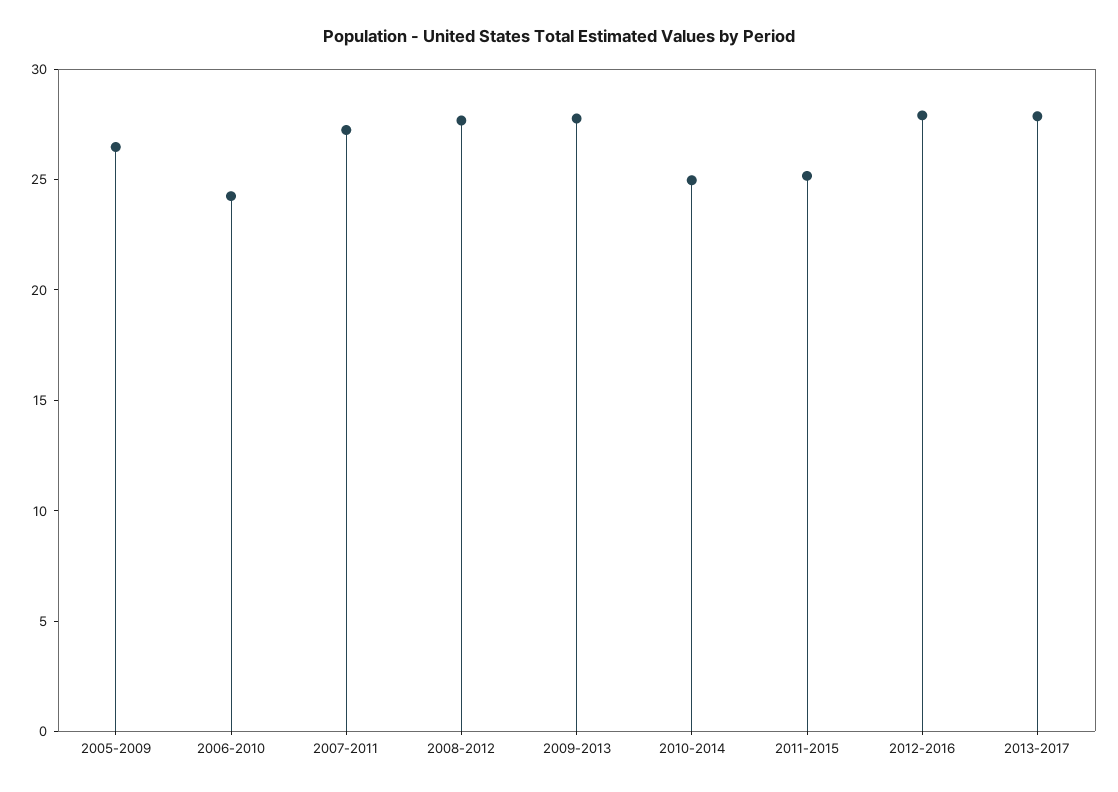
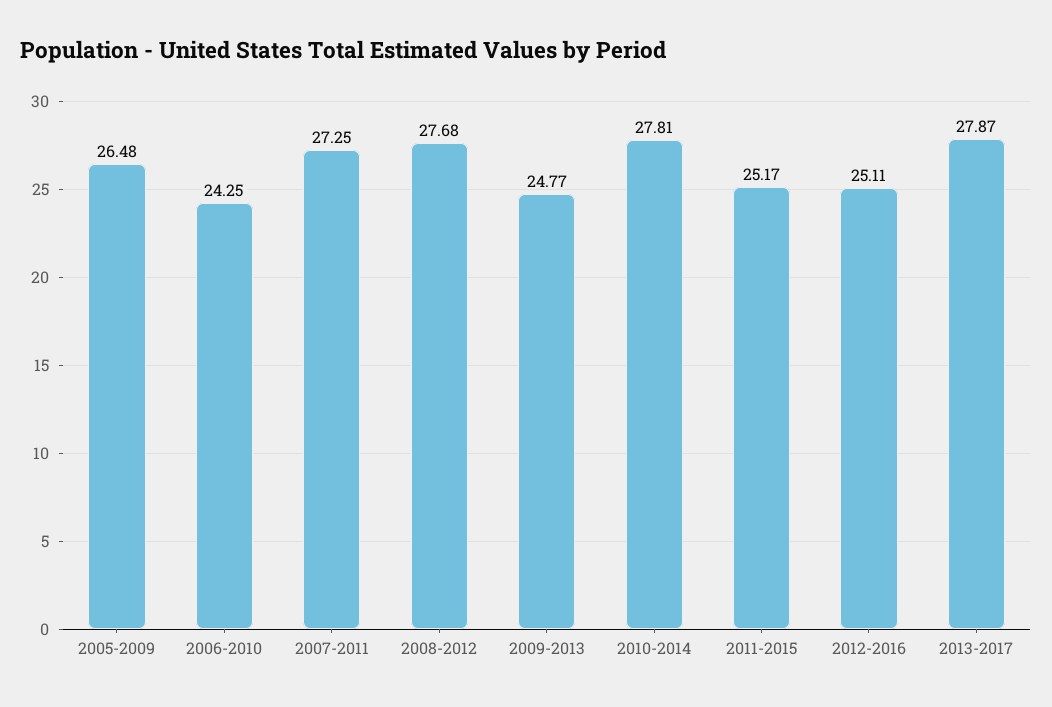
  {
    "2005-2009": 26.48,
    "2006-2010": 24.25,
    "2007-2011": 27.25,
    "2008-2012": 27.68,
-   "2009-2013": 28,
+   "2009-2013": 24.77,
-   "2010-2014": 25,
+   "2010-2014": 27.81,
    "2011-2015": 25.17,
-   "2012-2016": 28,
+   "2012-2016": 25.11,
    "2013-2017": 27.87
  }

